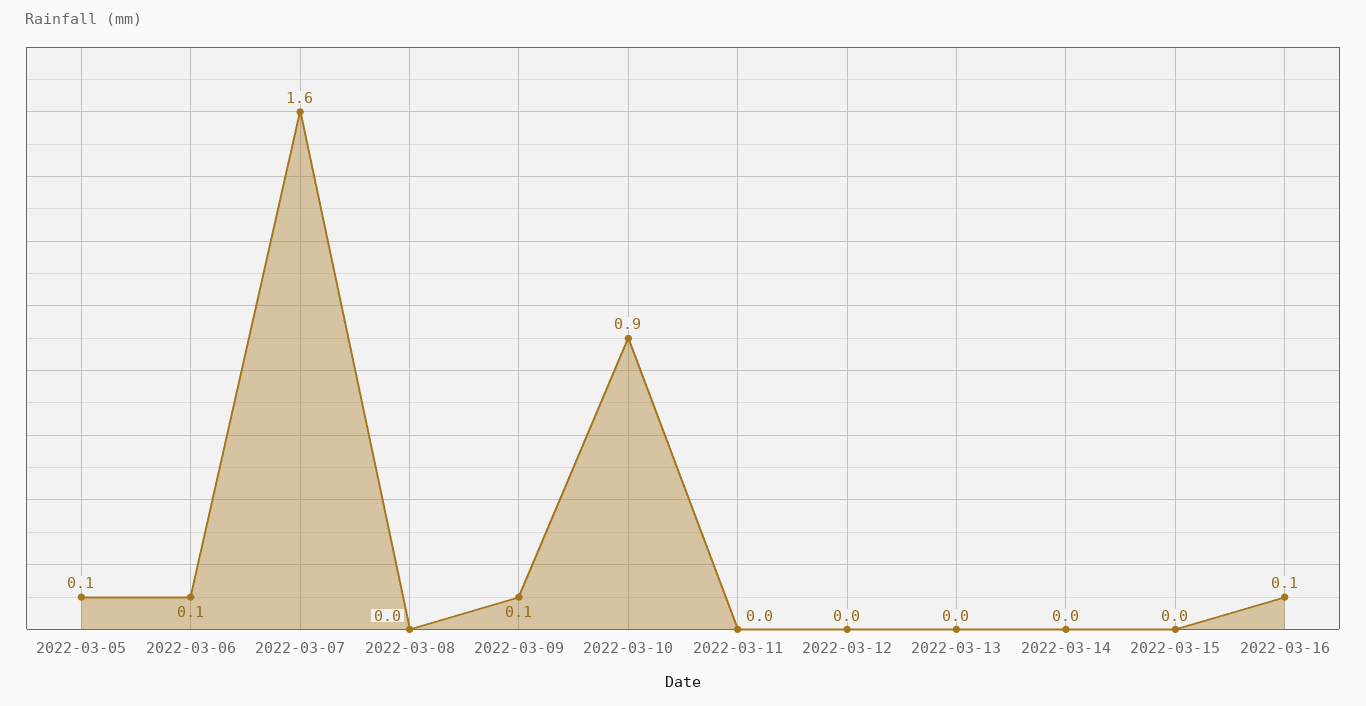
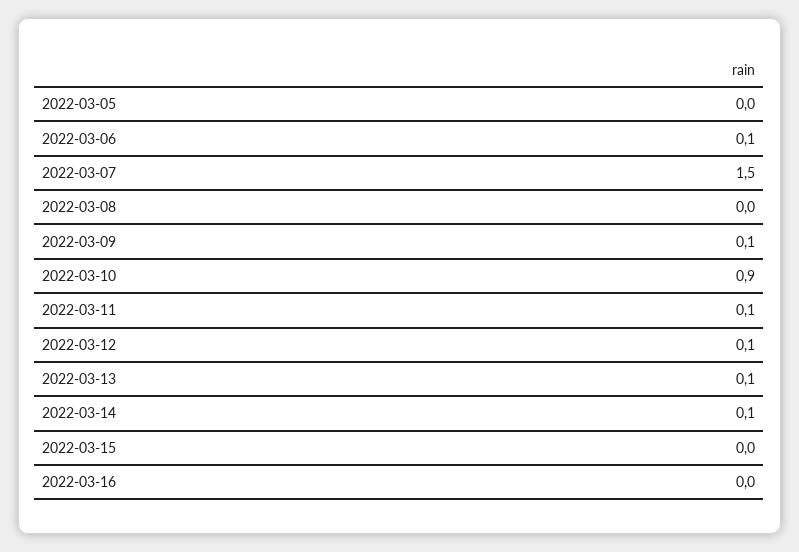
  {
-   "2022-03-05": 0.1,
+   "2022-03-05": 0,
    "2022-03-06": 0.1,
-   "2022-03-07": 1.6,
+   "2022-03-07": 1.5,
    "2022-03-08": 0,
    "2022-03-09": 0.1,
    "2022-03-10": 0.9,
-   "2022-03-11": 0,
+   "2022-03-11": 0.1,
-   "2022-03-12": 0,
+   "2022-03-12": 0.1,
-   "2022-03-13": 0,
+   "2022-03-13": 0.1,
-   "2022-03-14": 0,
+   "2022-03-14": 0.1,
    "2022-03-15": 0,
-   "2022-03-16": 0.1
+   "2022-03-16": 0
  }

